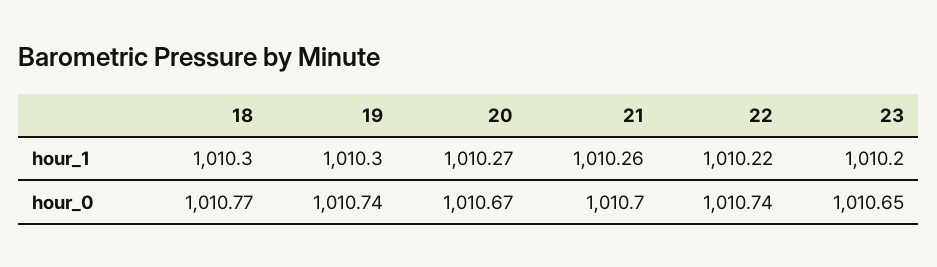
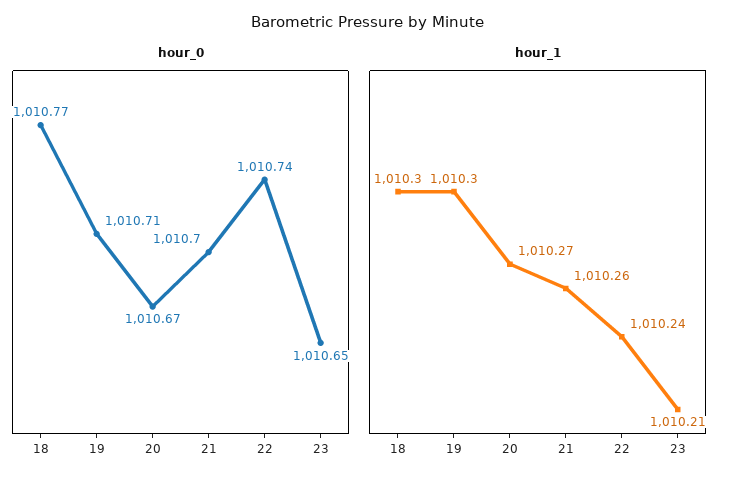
  {
    "hour_1": {
      "18": 1010.3,
      "19": 1010.3,
      "20": 1010.27,
      "21": 1010.26,
-     "22": 1010.22,
+     "22": 1010.24,
-     "23": 1010.2
+     "23": 1010.21
    },
    "hour_0": {
      "18": 1010.77,
-     "19": 1010.74,
+     "19": 1010.71,
      "20": 1010.67,
      "21": 1010.7,
      "22": 1010.74,
      "23": 1010.65
    }
  }

